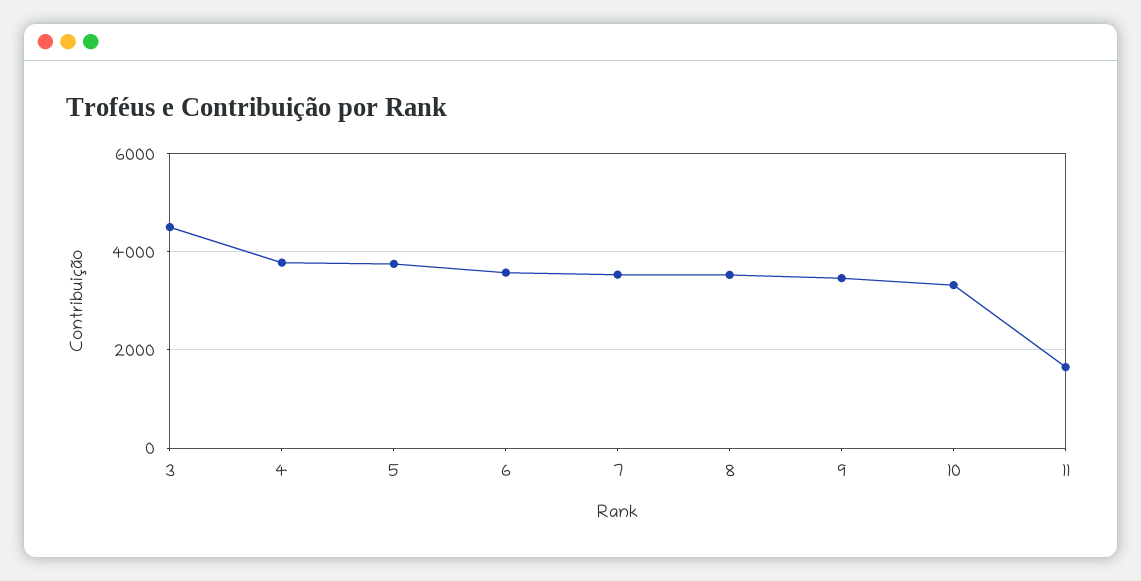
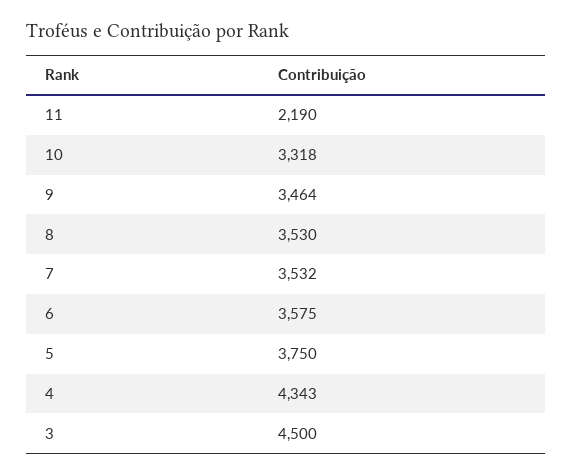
  {
    "3": 4500,
-   "4": 3800,
+   "4": 4343,
    "5": 3750,
    "6": 3575,
    "7": 3532,
    "8": 3530,
    "9": 3464,
    "10": 3318,
-   "11": 1600
+   "11": 2190
  }

